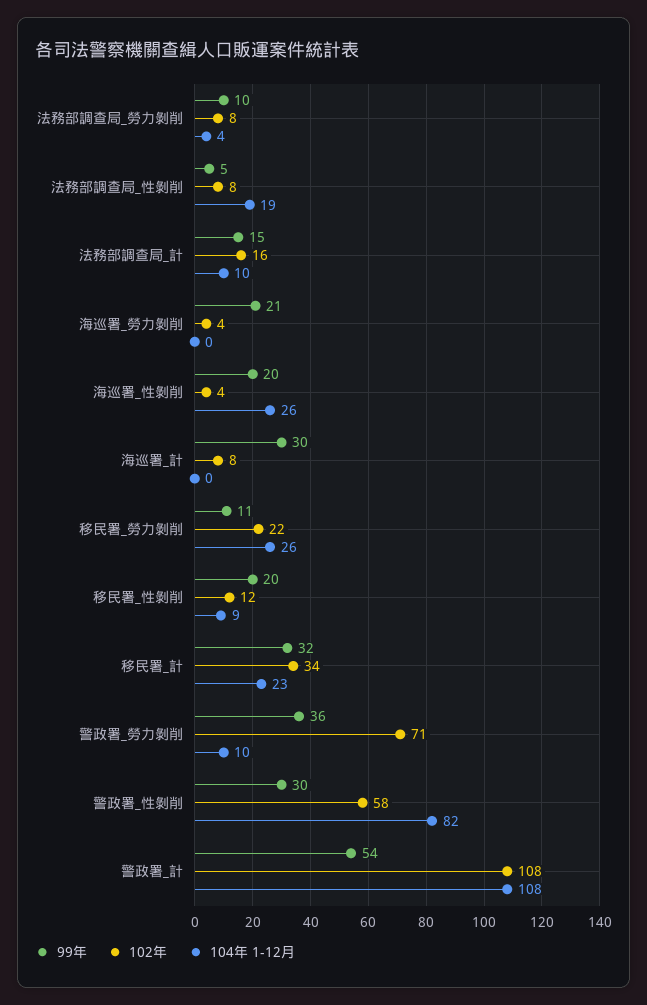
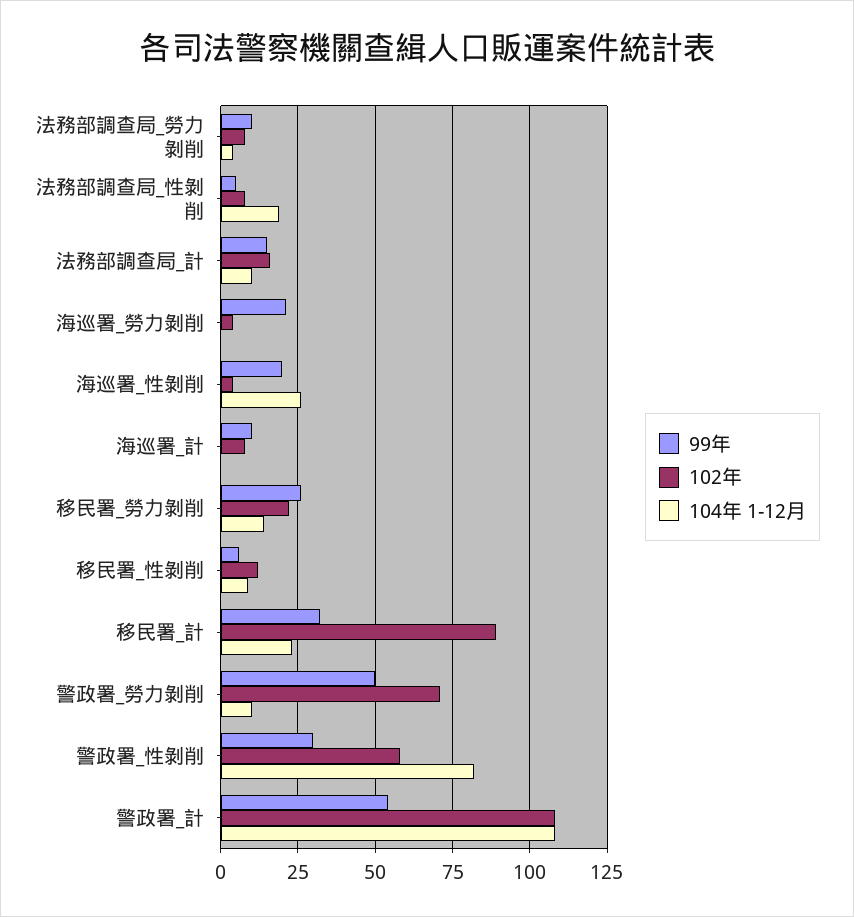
  {
    "99年": {
      "法務部調查局_勞力剝削": 10,
      "法務部調查局_性剝削": 5,
      "法務部調查局_計": 15,
      "海巡署_勞力剝削": 21,
      "海巡署_性剝削": 20,
-     "海巡署_計": 30,
+     "海巡署_計": 10,
-     "移民署_勞力剝削": 11,
+     "移民署_勞力剝削": 25,
-     "移民署_性剝削": 20,
+     "移民署_性剝削": 5,
      "移民署_計": 32,
-     "警政署_勞力剝削": 36,
+     "警政署_勞力剝削": 50,
      "警政署_性剝削": 30,
      "警政署_計": 54
    },
    "102年": {
      "法務部調查局_勞力剝削": 8,
      "法務部調查局_性剝削": 8,
      "法務部調查局_計": 16,
      "海巡署_勞力剝削": 4,
      "海巡署_性剝削": 4,
      "海巡署_計": 8,
      "移民署_勞力剝削": 22,
      "移民署_性剝削": 12,
-     "移民署_計": 34,
+     "移民署_計": 90,
      "警政署_勞力剝削": 71,
      "警政署_性剝削": 58,
      "警政署_計": 108
    },
    "104年 1-12月": {
      "法務部調查局_勞力剝削": 4,
      "法務部調查局_性剝削": 19,
      "法務部調查局_計": 10,
      "海巡署_勞力剝削": 0,
      "海巡署_性剝削": 26,
      "海巡署_計": 0,
-     "移民署_勞力剝削": 26,
+     "移民署_勞力剝削": 15,
      "移民署_性剝削": 9,
      "移民署_計": 23,
      "警政署_勞力剝削": 10,
      "警政署_性剝削": 82,
      "警政署_計": 108
    }
  }

